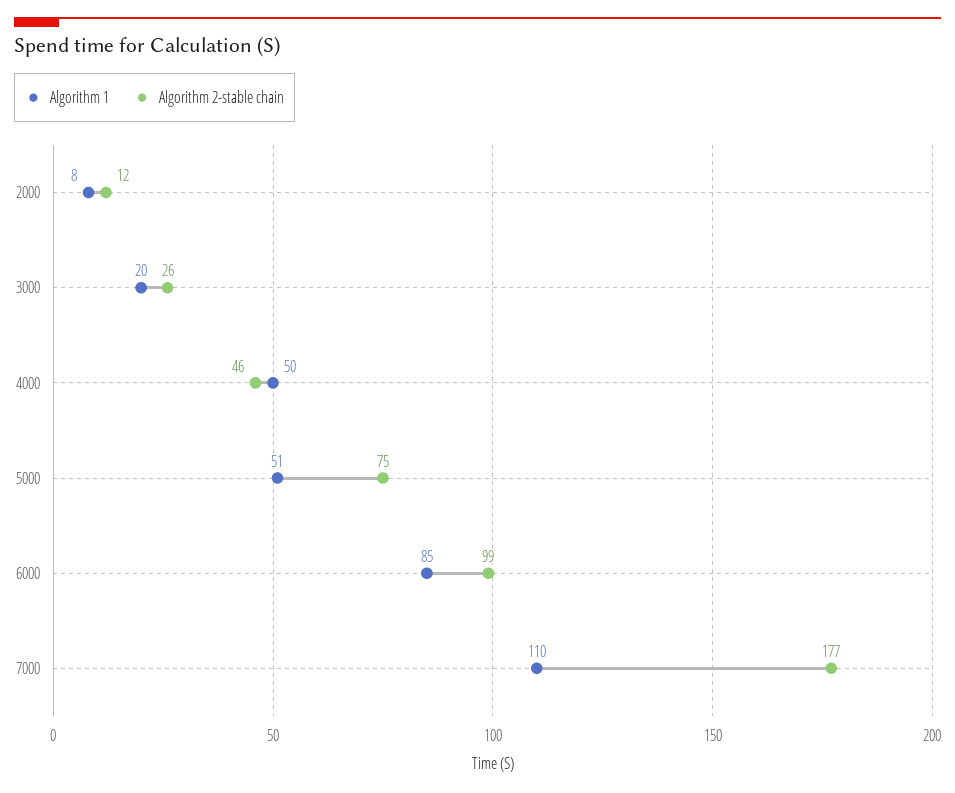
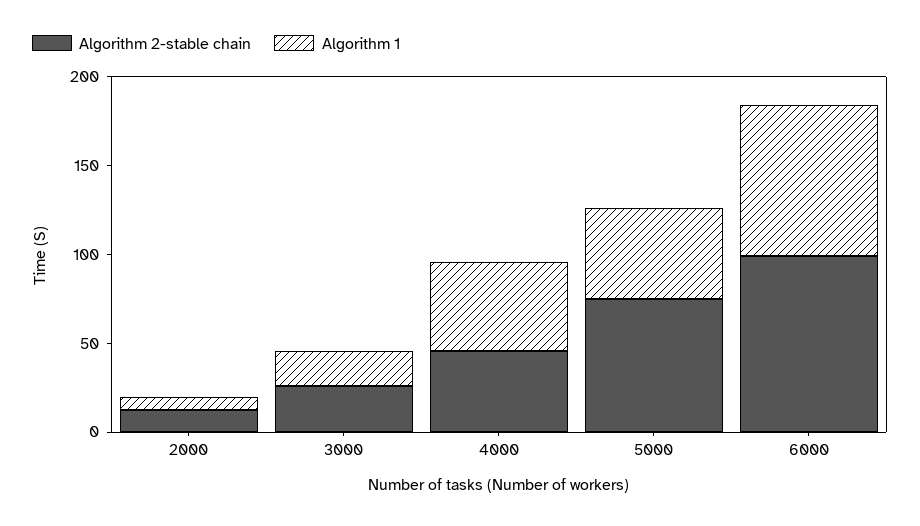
  {
    "Algorithm 1": {
      "2000": 8,
      "3000": 20,
      "4000": 50,
      "5000": 51,
-     "6000": 85,
+     "6000": 85
-     "7000": 110
    },
    "Algorithm 2-stable chain": {
      "2000": 12,
      "3000": 26,
      "4000": 46,
      "5000": 75,
-     "6000": 99,
+     "6000": 99
-     "7000": 177
    }
  }

